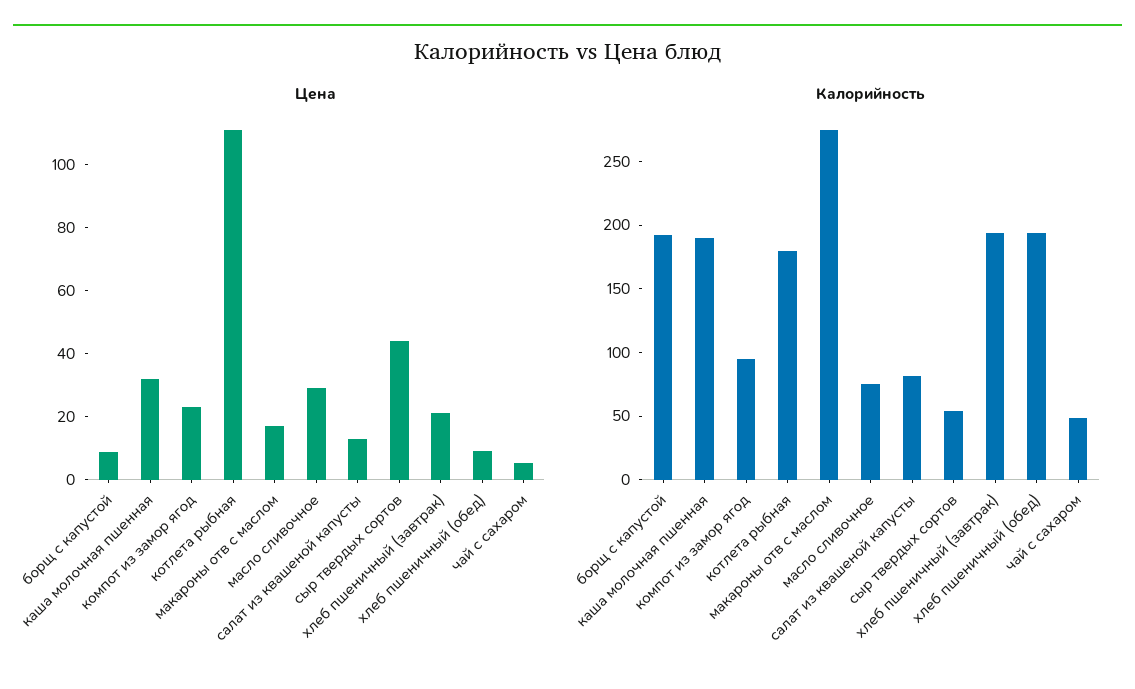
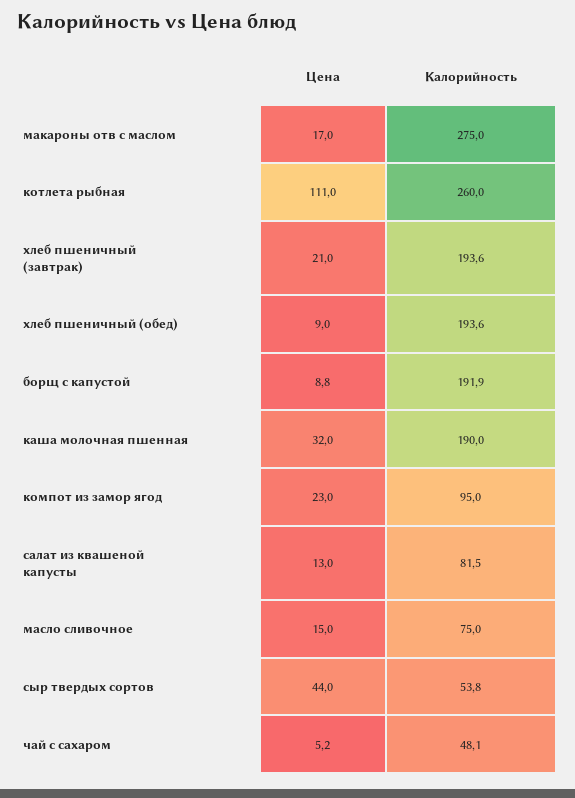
  {
    "Цена": {
      "борщ с капустой": 8.8,
      "каша молочная пшенная": 32,
      "компот из замор ягод": 23,
      "котлета рыбная": 111,
      "макароны отв с маслом": 17,
-     "масло сливочное": 30,
+     "масло сливочное": 15,
      "салат из квашеной капусты": 13,
      "сыр твердых сортов": 44,
      "хлеб пшеничный (завтрак)": 21,
      "хлеб пшеничный (обед)": 9,
      "чай с сахаром": 5.2
    },
    "Калорийность": {
      "борщ с капустой": 191.9,
      "каша молочная пшенная": 190,
      "компот из замор ягод": 95,
-     "котлета рыбная": 180,
+     "котлета рыбная": 260,
      "макароны отв с маслом": 275,
      "масло сливочное": 75,
      "салат из квашеной капусты": 81.5,
      "сыр твердых сортов": 53.8,
      "хлеб пшеничный (завтрак)": 193.6,
      "хлеб пшеничный (обед)": 193.6,
      "чай с сахаром": 48.1
    }
  }

